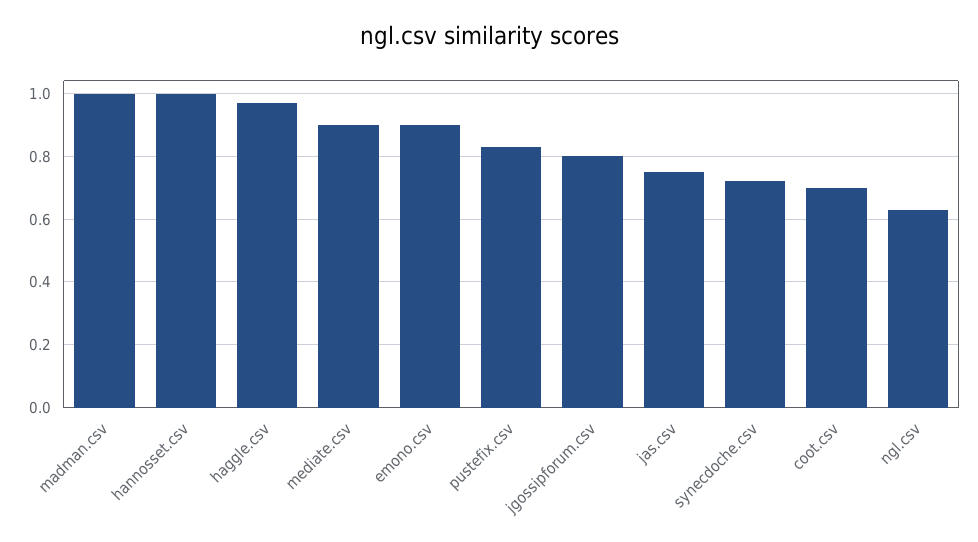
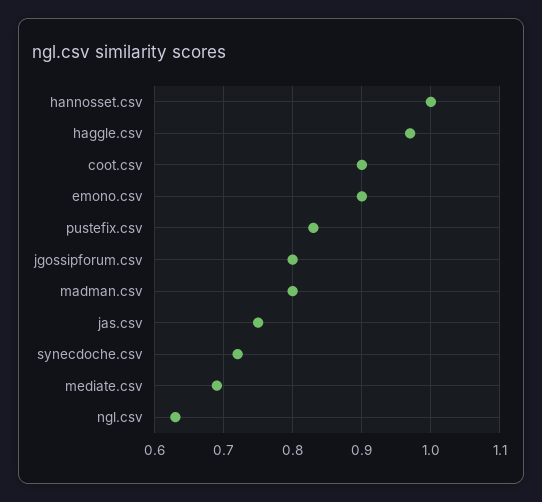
  {
-   "madman.csv": 1,
+   "madman.csv": 0.8,
    "hannosset.csv": 1,
    "haggle.csv": 0.97,
-   "mediate.csv": 0.9,
+   "mediate.csv": 0.69,
    "emono.csv": 0.9,
    "pustefix.csv": 0.83,
    "jgossipforum.csv": 0.8,
    "jas.csv": 0.75,
    "synecdoche.csv": 0.72,
-   "coot.csv": 0.7,
+   "coot.csv": 0.9,
    "ngl.csv": 0.63
  }

